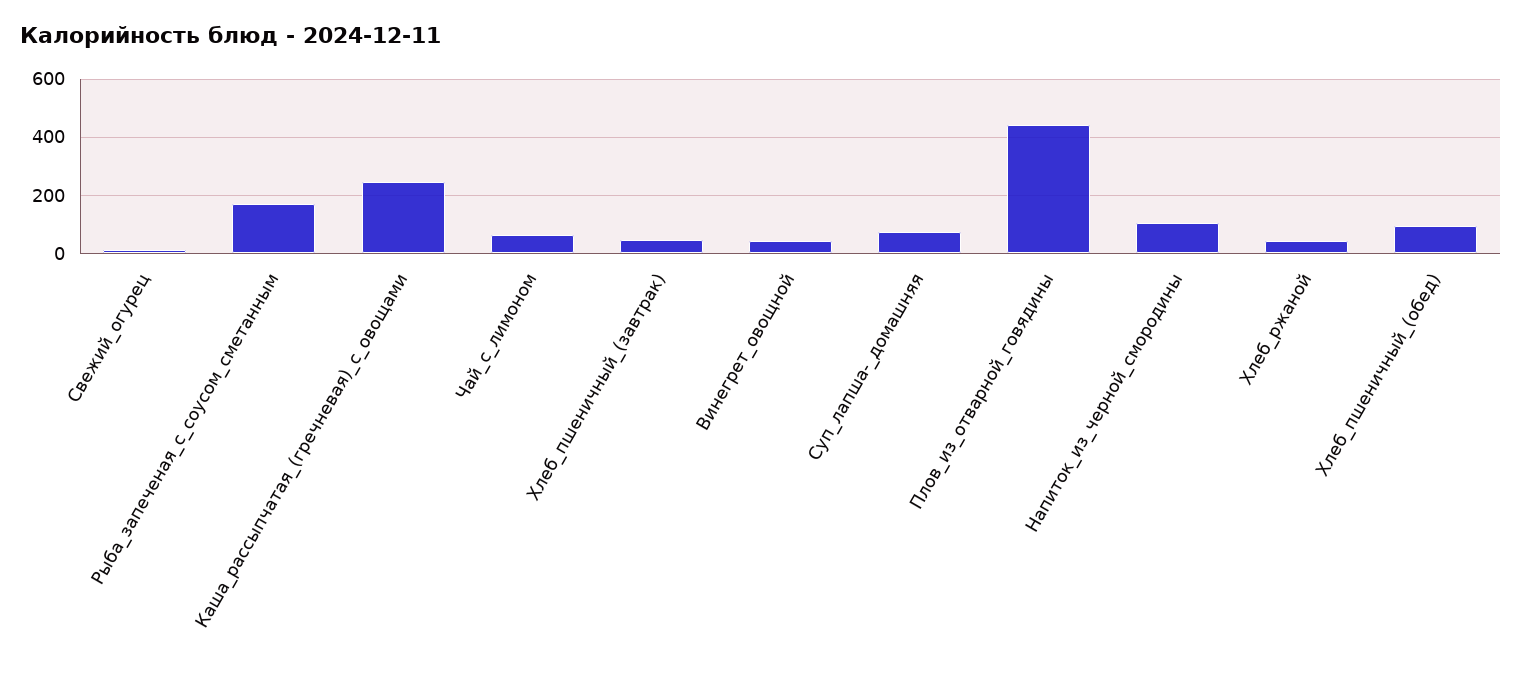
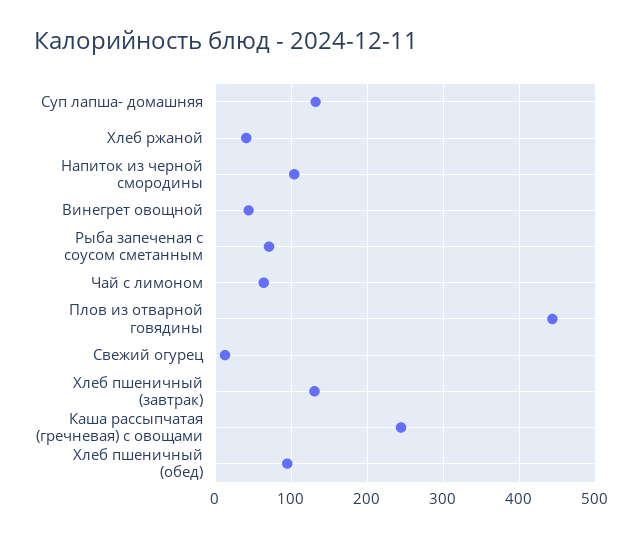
  {
    "Свежий_огурец": 10,
-   "Рыба_запеченая_с_соусом_сметанным": 175,
+   "Рыба_запеченая_с_соусом_сметанным": 70,
    "Каша_рассыпчатая_(гречневая)_с_овощами": 240,
    "Чай_с_лимоном": 60,
-   "Хлеб_пшеничный_(завтрак)": 50,
+   "Хлеб_пшеничный_(завтрак)": 130,
    "Винегрет_овощной": 40,
-   "Суп_лапша-_домашняя": 75,
+   "Суп_лапша-_домашняя": 130,
    "Плов_из_отварной_говядины": 440,
    "Напиток_из_черной_смородины": 100,
    "Хлеб_ржаной": 40,
    "Хлеб_пшеничный_(обед)": 90
  }

